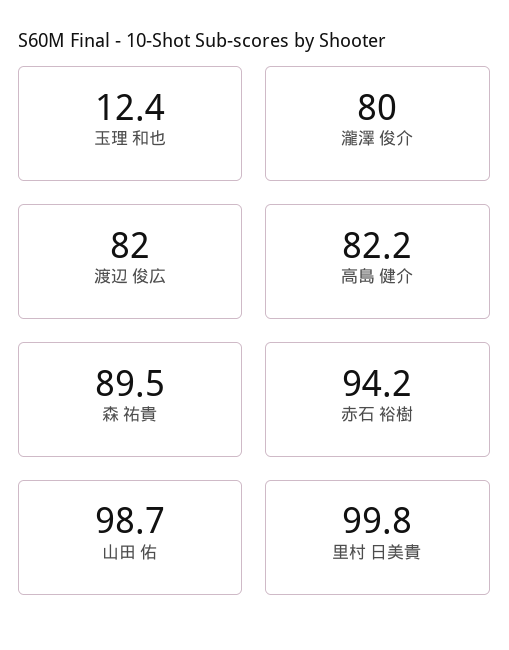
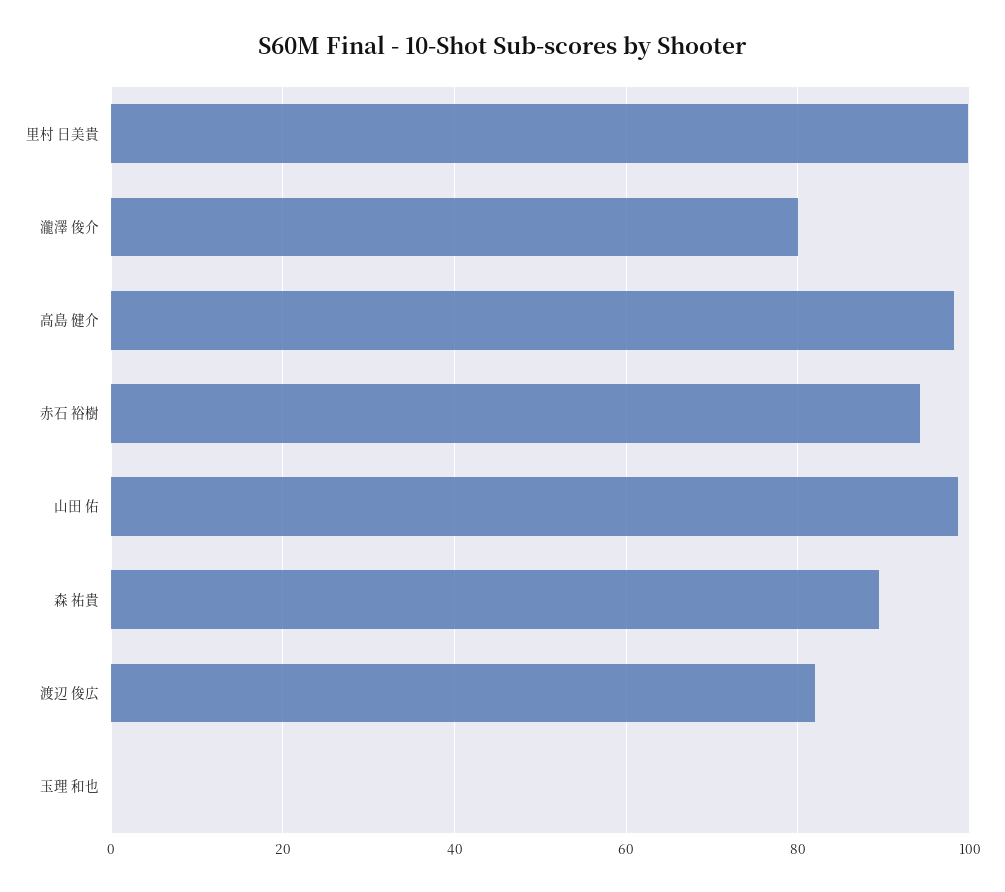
  {
-   "玉理 和也": 12.4,
+   "玉理 和也": 0,
    "瀧澤 俊介": 80,
    "渡辺 俊広": 82,
-   "高島 健介": 82.2,
+   "高島 健介": 98,
    "森 祐貴": 89.5,
    "赤石 裕樹": 94.2,
    "山田 佑": 98.7,
    "里村 日美貴": 99.8
  }

